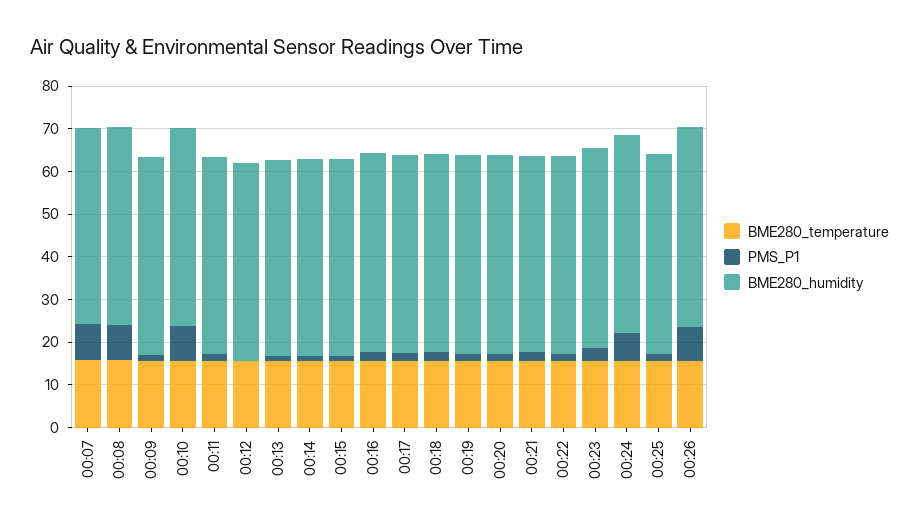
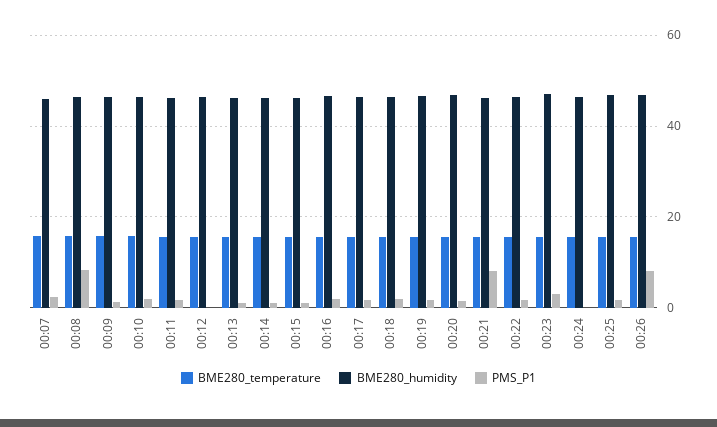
  {
    "BME280_temperature": {
      "00:07": 16,
      "00:08": 16,
      "00:09": 16,
      "00:10": 16,
      "00:11": 16,
      "00:12": 16,
      "00:13": 16,
      "00:14": 16,
      "00:15": 16,
      "00:16": 16,
      "00:17": 16,
      "00:18": 16,
      "00:19": 16,
      "00:20": 16,
      "00:21": 16,
      "00:22": 16,
      "00:23": 16,
      "00:24": 16,
      "00:25": 16,
      "00:26": 16
    },
    "PMS_P1": {
-     "00:07": 8,
+     "00:07": 2,
      "00:08": 8,
      "00:09": 2,
-     "00:10": 8,
+     "00:10": 2,
      "00:11": 2,
      "00:12": 0,
      "00:13": 2,
      "00:14": 2,
      "00:15": 2,
      "00:16": 2,
      "00:17": 2,
      "00:18": 2,
      "00:19": 2,
      "00:20": 2,
-     "00:21": 2,
+     "00:21": 8,
      "00:22": 2,
      "00:23": 4,
-     "00:24": 6,
+     "00:24": 0,
      "00:25": 2,
      "00:26": 8
    },
    "BME280_humidity": {
      "00:07": 46,
      "00:08": 46,
      "00:09": 46,
      "00:10": 46,
      "00:11": 46,
      "00:12": 46,
      "00:13": 46,
      "00:14": 46,
      "00:15": 46,
      "00:16": 46,
      "00:17": 46,
      "00:18": 46,
      "00:19": 46,
      "00:20": 46,
      "00:21": 46,
      "00:22": 46,
      "00:23": 46,
      "00:24": 46,
      "00:25": 46,
      "00:26": 46
    }
  }

